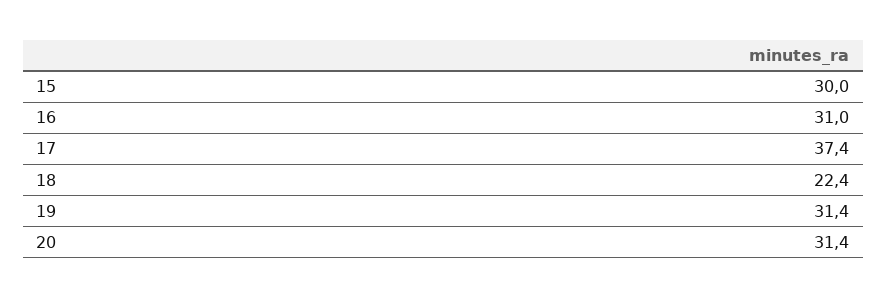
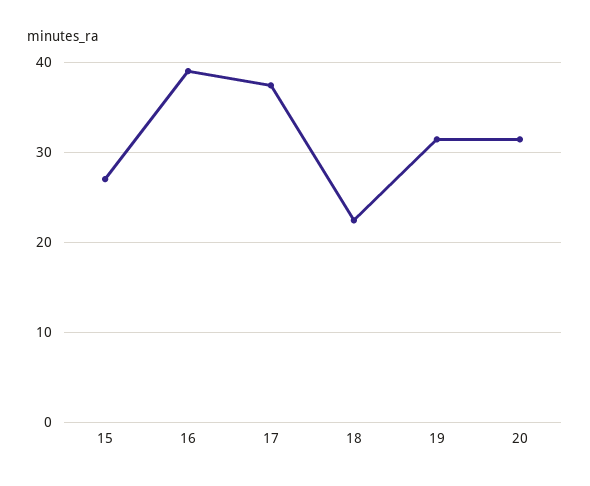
  {
-   "15": 30,
+   "15": 27,
-   "16": 31,
+   "16": 39,
    "17": 37.4,
    "18": 22.4,
    "19": 31.4,
    "20": 31.4
  }

